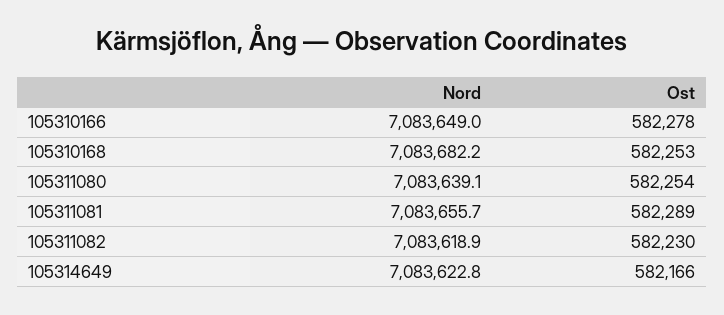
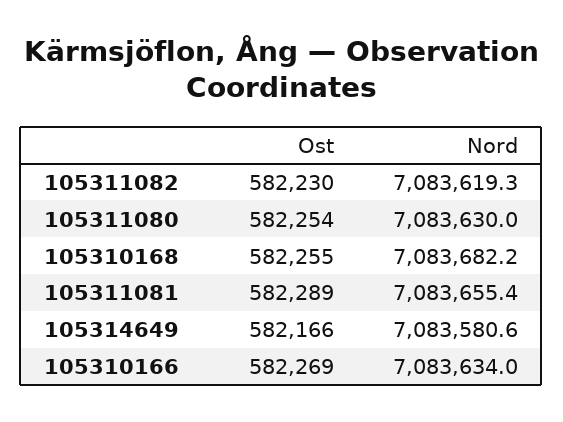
  {
    "Nord": {
-     "105310166": 7083649,
+     "105310166": 7083634,
      "105310168": 7083682.2,
-     "105311080": 7083639.1,
+     "105311080": 7083630,
-     "105311081": 7083655.7,
+     "105311081": 7083655.4,
-     "105311082": 7083618.9,
+     "105311082": 7083619.3,
-     "105314649": 7083622.8
+     "105314649": 7083580.6
    },
    "Ost": {
-     "105310166": 582278,
+     "105310166": 582269,
-     "105310168": 582253,
+     "105310168": 582255,
      "105311080": 582254,
      "105311081": 582289,
      "105311082": 582230,
      "105314649": 582166
    }
  }

